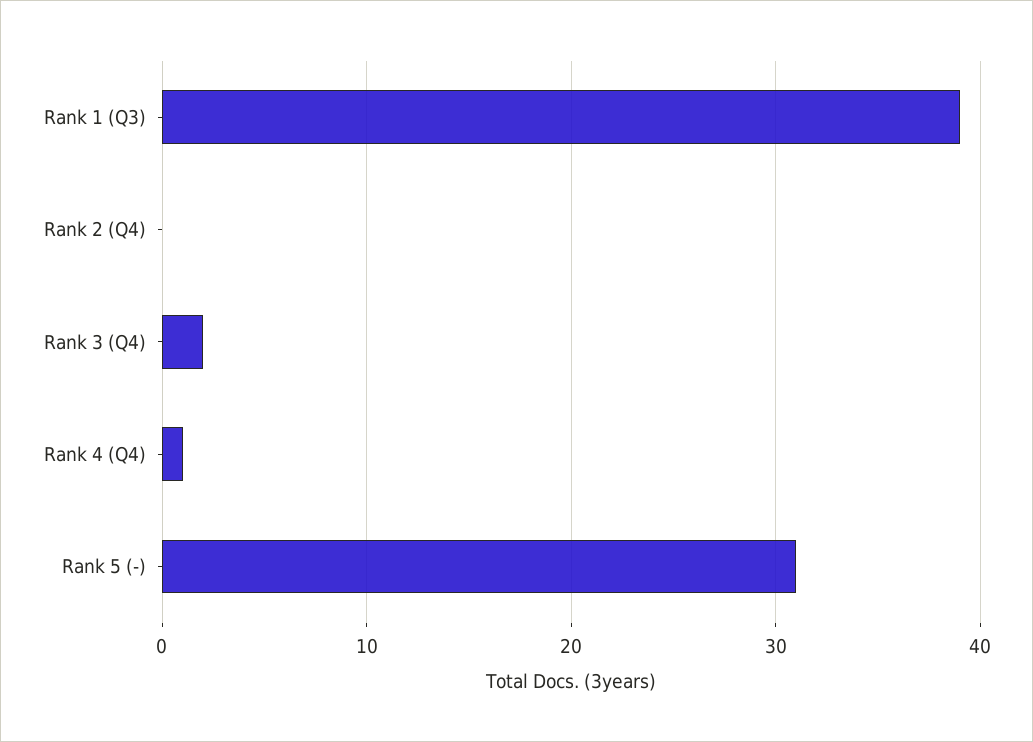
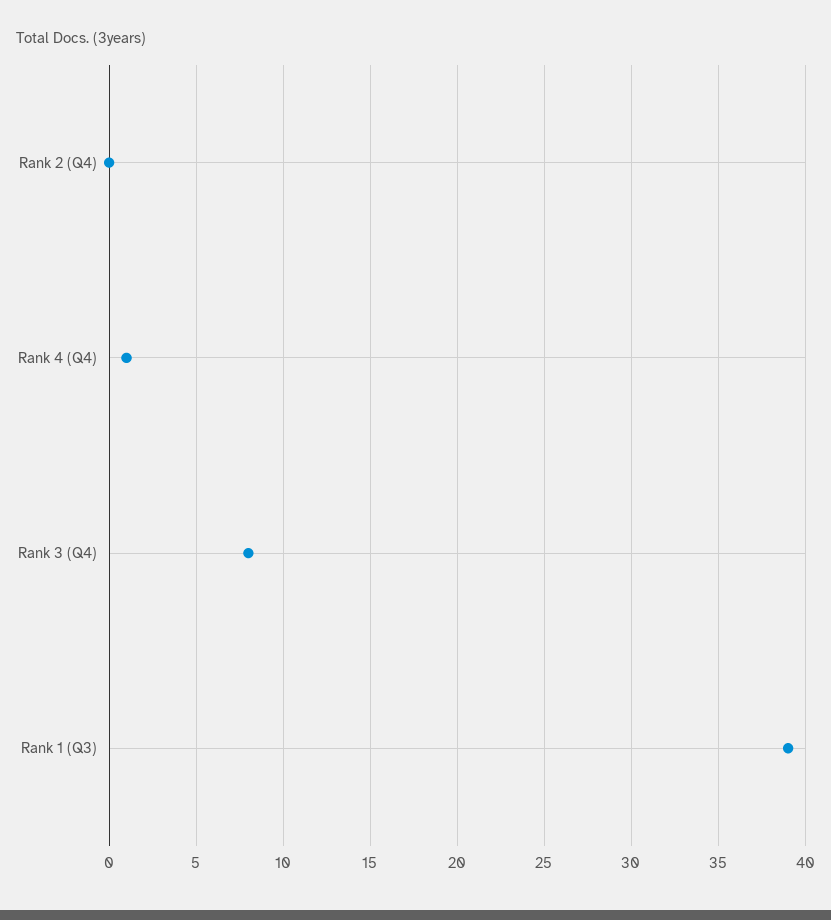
  {
    "Rank 1 (Q3)": 39,
    "Rank 2 (Q4)": 0,
-   "Rank 3 (Q4)": 2,
+   "Rank 3 (Q4)": 8,
-   "Rank 4 (Q4)": 1,
+   "Rank 4 (Q4)": 1
-   "Rank 5 (-)": 31
  }

